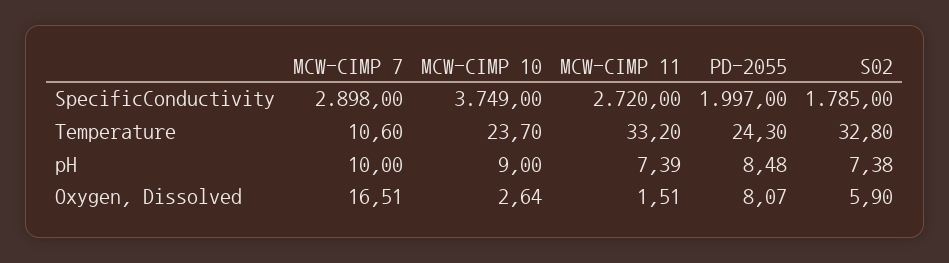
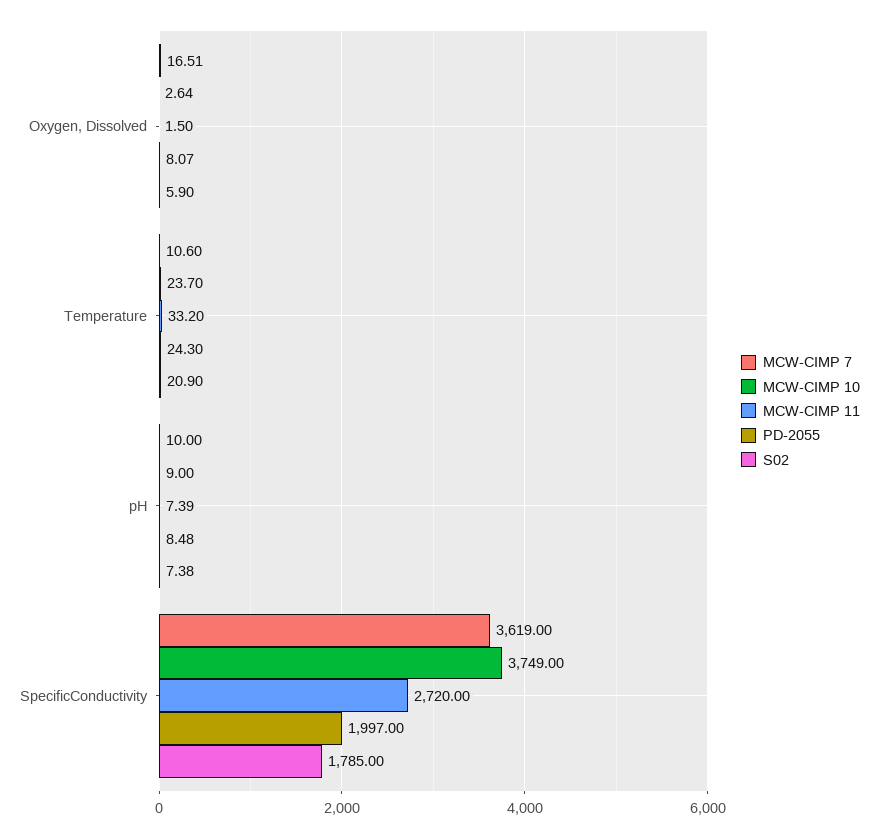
  {
    "MCW-CIMP 7": {
-     "SpecificConductivity": 2898,
+     "SpecificConductivity": 3619,
      "Temperature": 10.6,
      "pH": 10,
      "Oxygen, Dissolved": 16.51
    },
    "MCW-CIMP 10": {
      "SpecificConductivity": 3749,
      "Temperature": 23.7,
      "pH": 9,
      "Oxygen, Dissolved": 2.64
    },
    "MCW-CIMP 11": {
      "SpecificConductivity": 2720,
      "Temperature": 33.2,
      "pH": 7.39,
-     "Oxygen, Dissolved": 1.51
+     "Oxygen, Dissolved": 1.5
    },
    "PD-2055": {
      "SpecificConductivity": 1997,
      "Temperature": 24.3,
      "pH": 8.48,
      "Oxygen, Dissolved": 8.07
    },
    "S02": {
      "SpecificConductivity": 1785,
-     "Temperature": 32.8,
+     "Temperature": 20.9,
      "pH": 7.38,
      "Oxygen, Dissolved": 5.9
    }
  }

